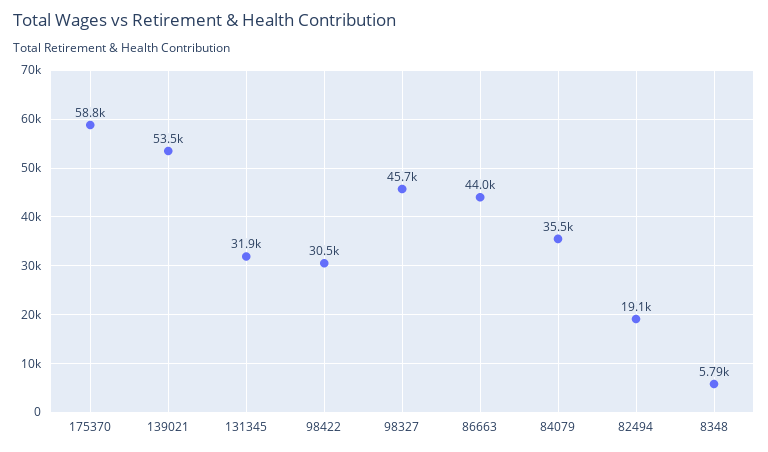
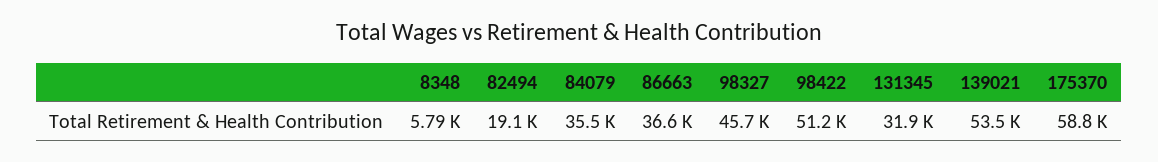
  {
    "175370": 58800,
    "139021": 53500,
    "131345": 31900,
-   "98422": 30500,
+   "98422": 51200,
    "98327": 45700,
-   "86663": 44000,
+   "86663": 36600,
    "84079": 35500,
    "82494": 19100,
    "8348": 5790
  }

